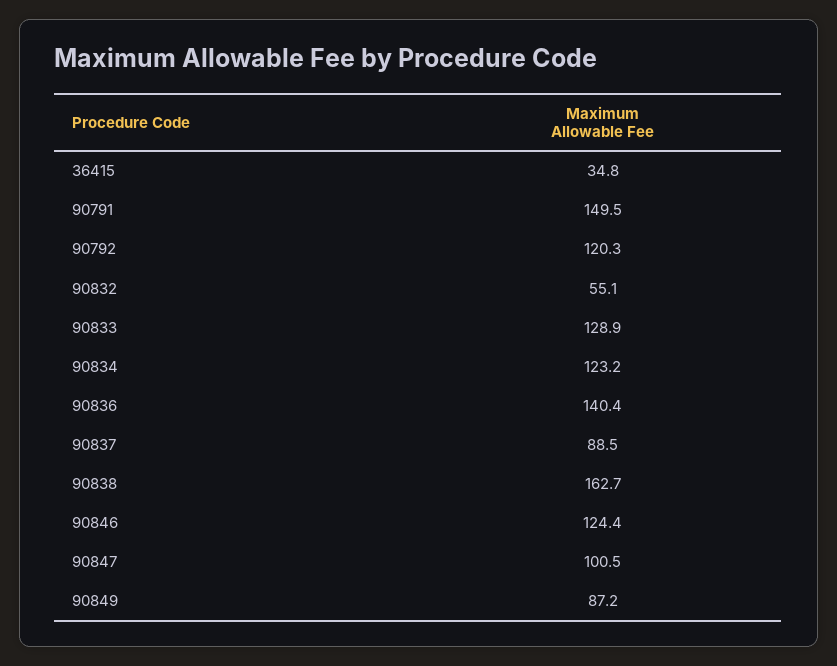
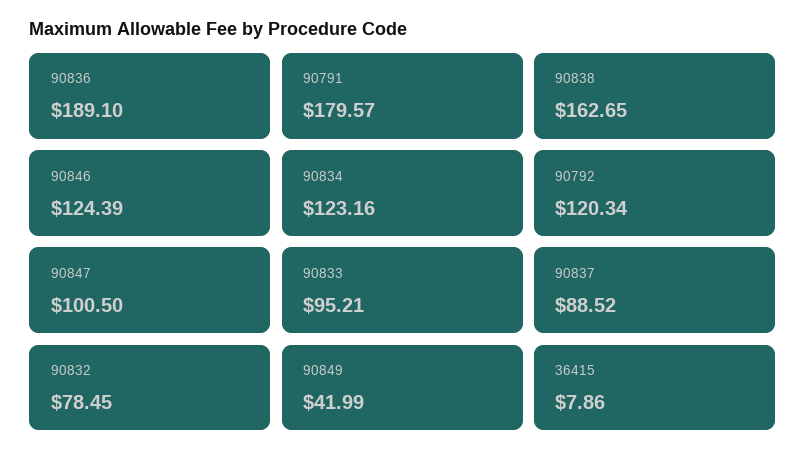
  {
-   "36415": 34.8,
+   "36415": 7.86,
-   "90791": 149.5,
+   "90791": 179.57,
    "90792": 120.34,
-   "90832": 55.1,
+   "90832": 78.45,
-   "90833": 128.9,
+   "90833": 95.21,
    "90834": 123.16,
-   "90836": 140.4,
+   "90836": 189.1,
    "90837": 88.52,
    "90838": 162.65,
    "90846": 124.39,
    "90847": 100.5,
-   "90849": 87.2
+   "90849": 41.99
  }

